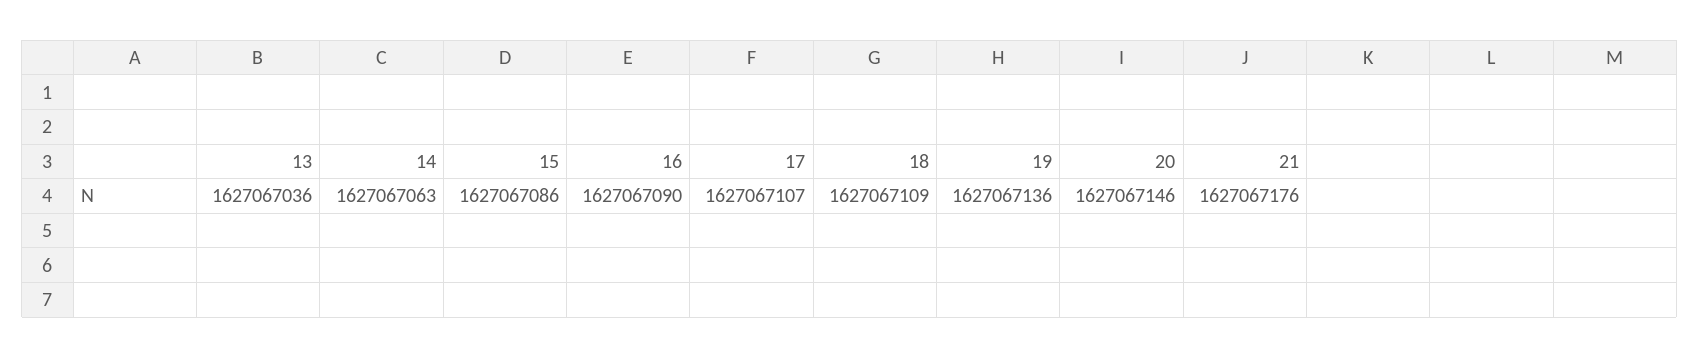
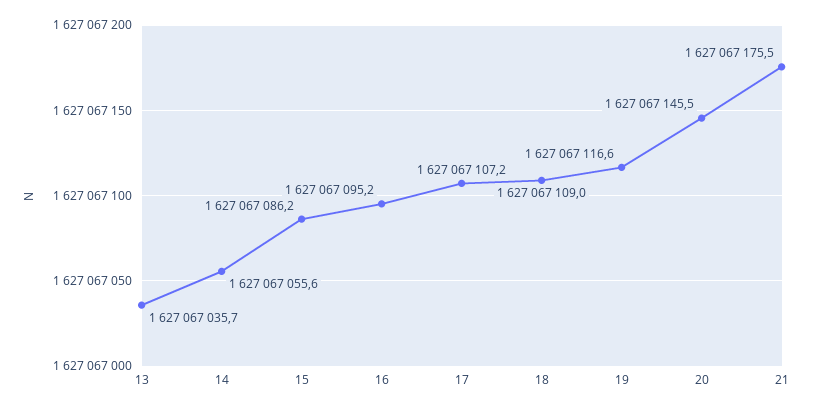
  {
    "13": 1627067035.7,
-   "14": 1627067063,
+   "14": 1627067055.6,
    "15": 1627067086.2,
-   "16": 1627067090,
+   "16": 1627067095.2,
    "17": 1627067107.2,
    "18": 1627067109,
-   "19": 1627067136,
+   "19": 1627067116.6,
    "20": 1627067145.5,
    "21": 1627067175.5
  }

